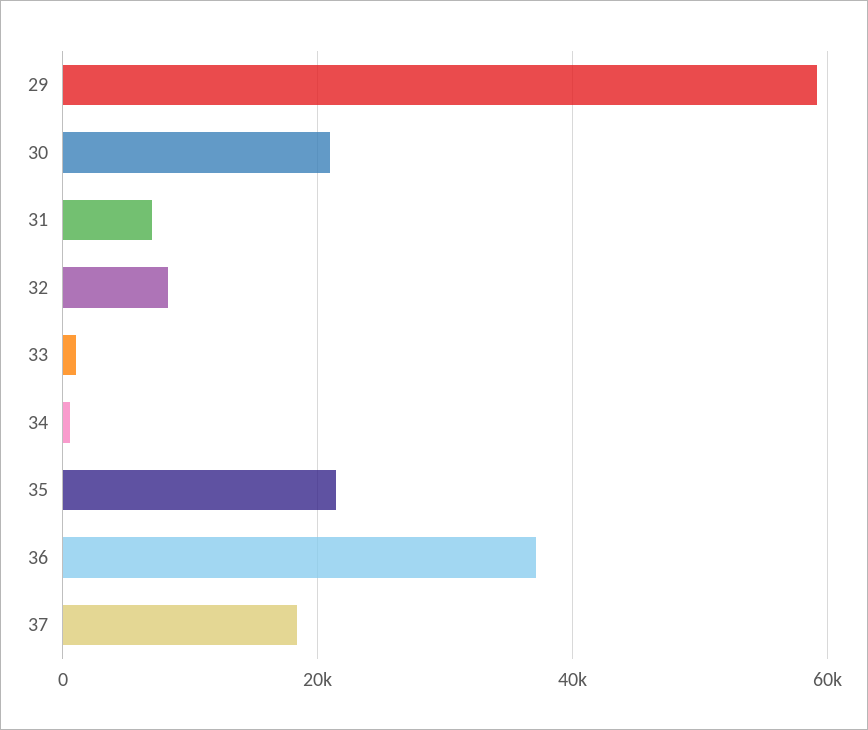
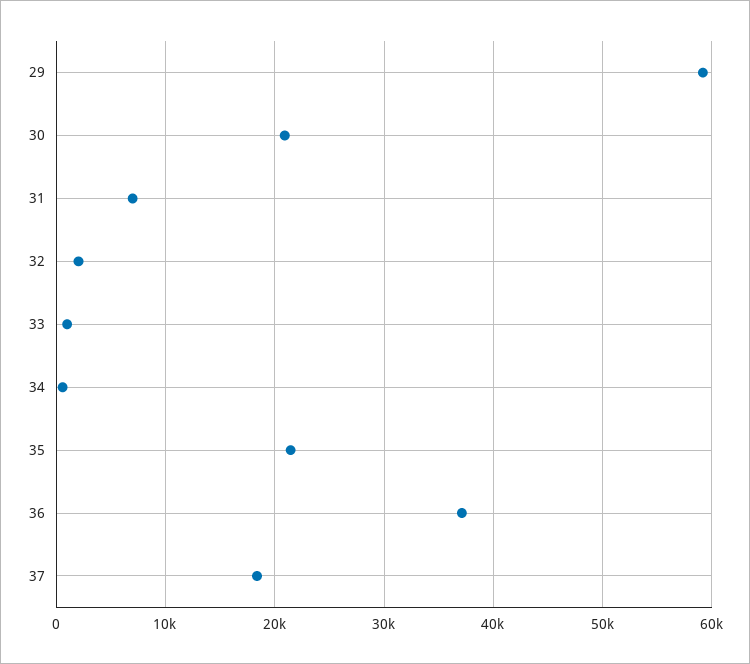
  {
    "29": 59000,
    "30": 21000,
    "31": 7000,
-   "32": 8000,
+   "32": 2000,
    "33": 1000,
    "34": 1000,
    "35": 21000,
    "36": 37000,
    "37": 18000
  }

